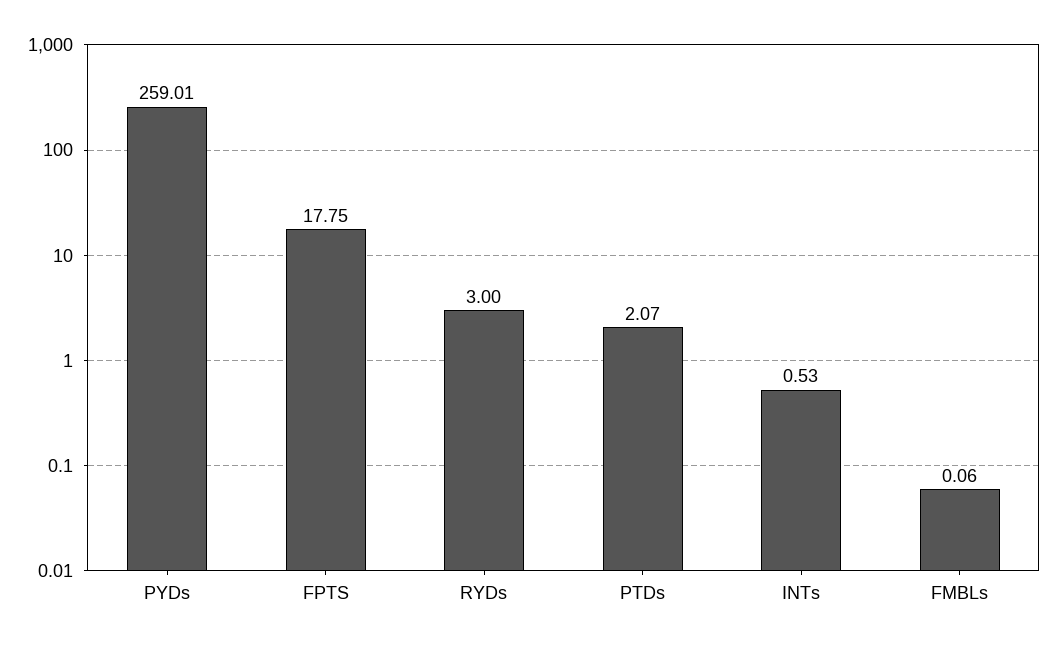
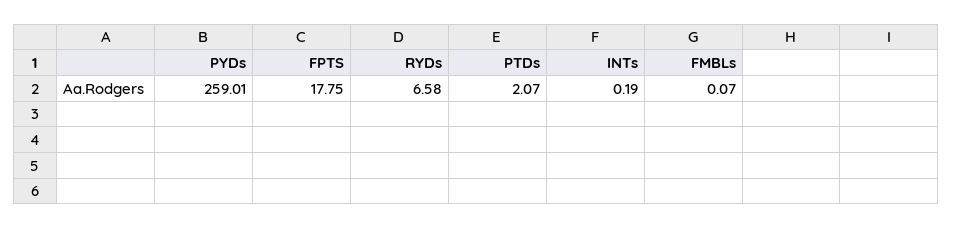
  {
    "PYDs": 259.01,
    "FPTS": 17.75,
-   "RYDs": 3,
+   "RYDs": 6.58,
    "PTDs": 2.07,
-   "INTs": 0.53,
+   "INTs": 0.19,
-   "FMBLs": 0.06
+   "FMBLs": 0.07
  }

